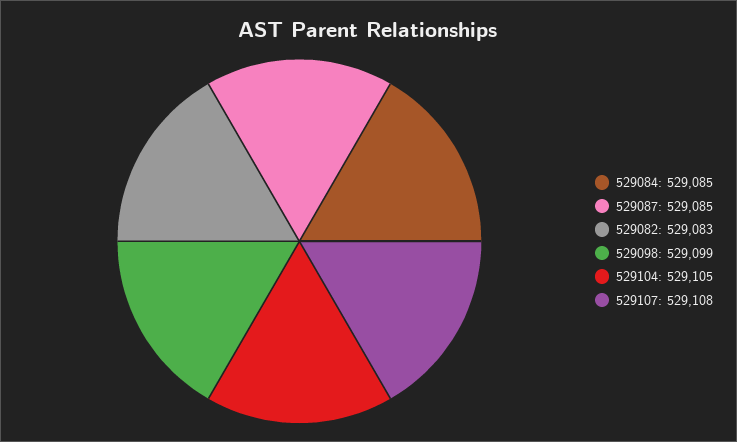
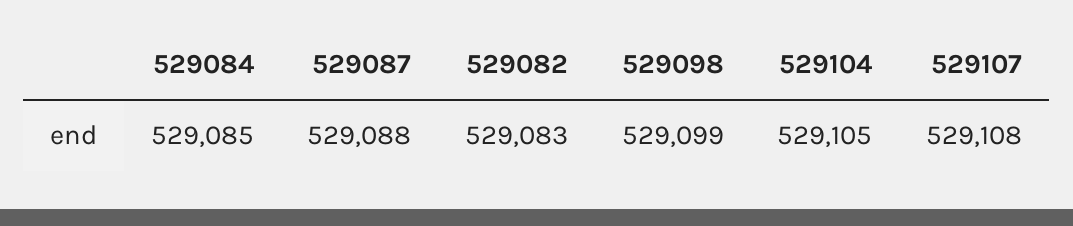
  {
    "529084": 529085,
-   "529087": 529085,
+   "529087": 529088,
    "529082": 529083,
    "529098": 529099,
    "529104": 529105,
    "529107": 529108
  }

